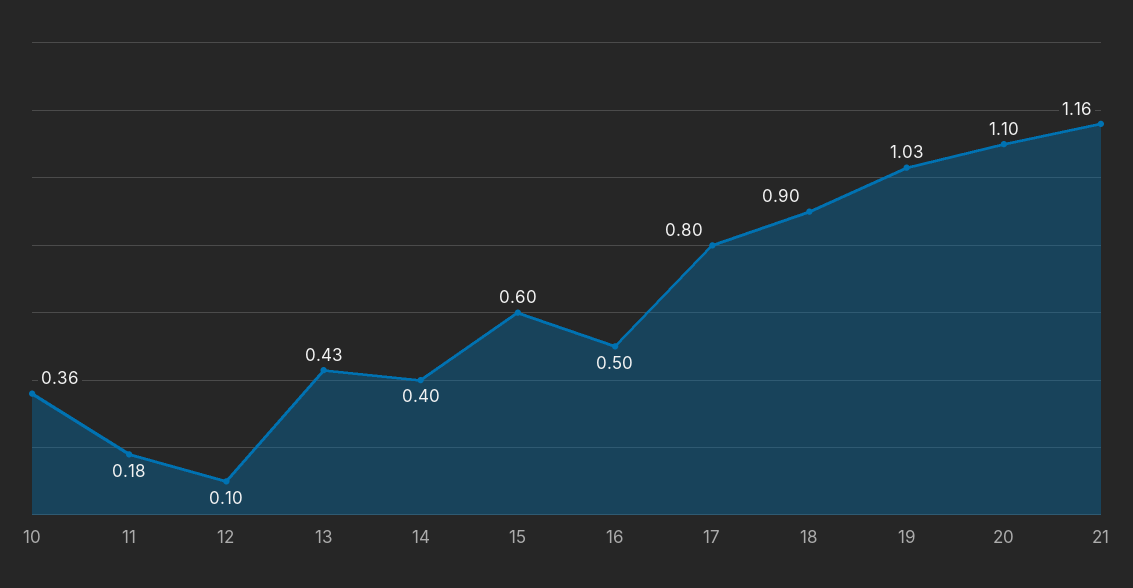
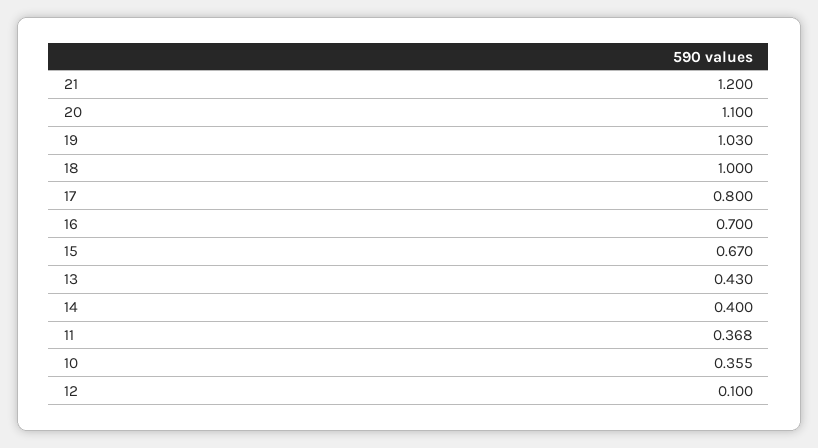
  {
    "10": 0.355,
-   "11": 0.18,
+   "11": 0.368,
    "12": 0.1,
    "13": 0.43,
    "14": 0.4,
-   "15": 0.6,
+   "15": 0.67,
-   "16": 0.5,
+   "16": 0.7,
    "17": 0.8,
-   "18": 0.9,
+   "18": 1,
    "19": 1.03,
    "20": 1.1,
-   "21": 1.16
+   "21": 1.2
  }

